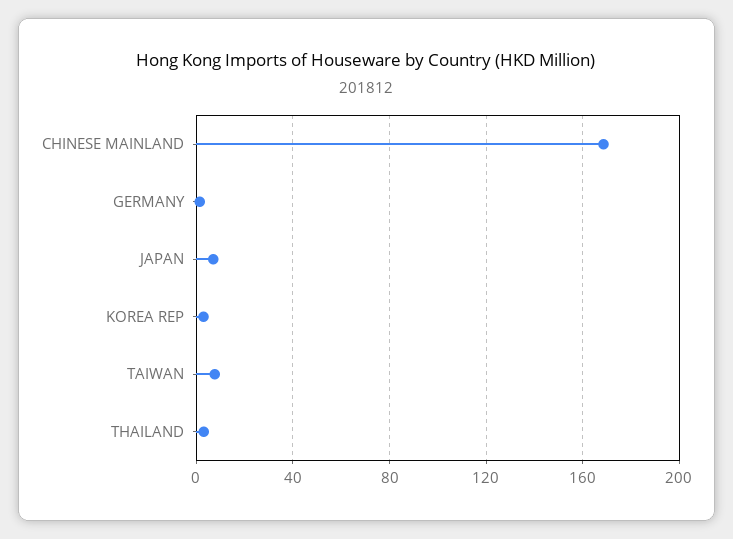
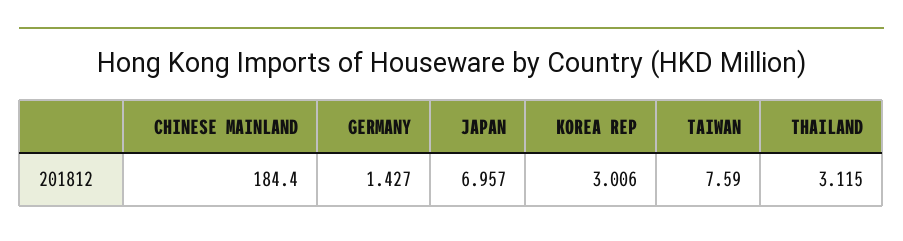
  {
-   "CHINESE MAINLAND": 170,
+   "CHINESE MAINLAND": 184.4,
    "GERMANY": 1.427,
    "JAPAN": 6.957,
    "KOREA REP": 3.006,
    "TAIWAN": 7.59,
    "THAILAND": 3.115
  }

